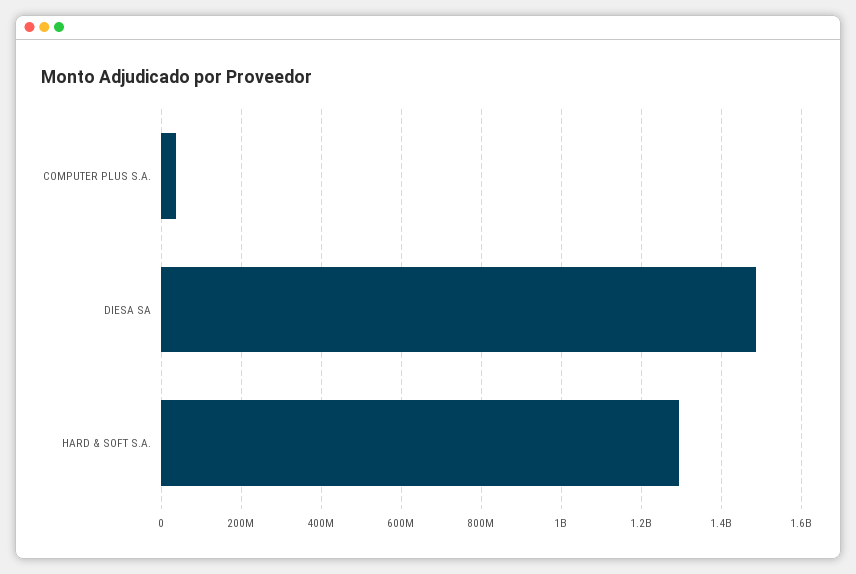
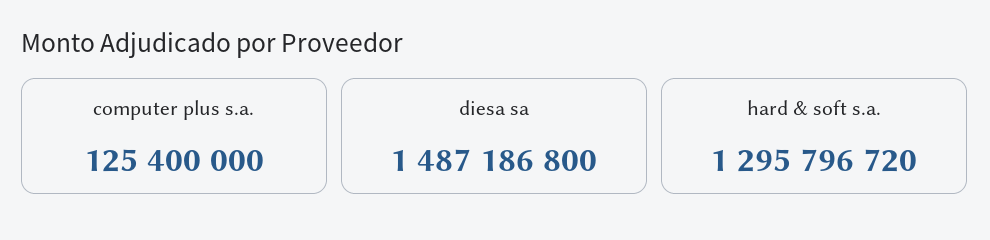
  {
-   "COMPUTER PLUS S.A.": 40000000,
+   "COMPUTER PLUS S.A.": 125400000,
    "DIESA SA": 1487186800,
    "HARD & SOFT S.A.": 1295796720
  }

